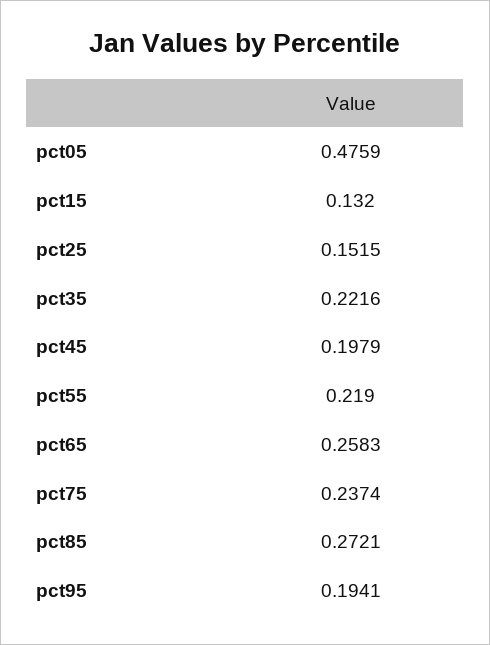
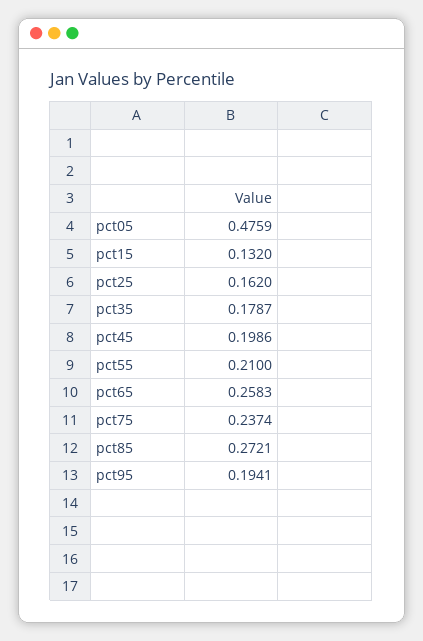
  {
    "pct05": 0.4759,
    "pct15": 0.132,
-   "pct25": 0.1515,
+   "pct25": 0.162,
-   "pct35": 0.2216,
+   "pct35": 0.1787,
-   "pct45": 0.1979,
+   "pct45": 0.1986,
-   "pct55": 0.219,
+   "pct55": 0.21,
    "pct65": 0.2583,
    "pct75": 0.2374,
    "pct85": 0.2721,
    "pct95": 0.1941
  }

